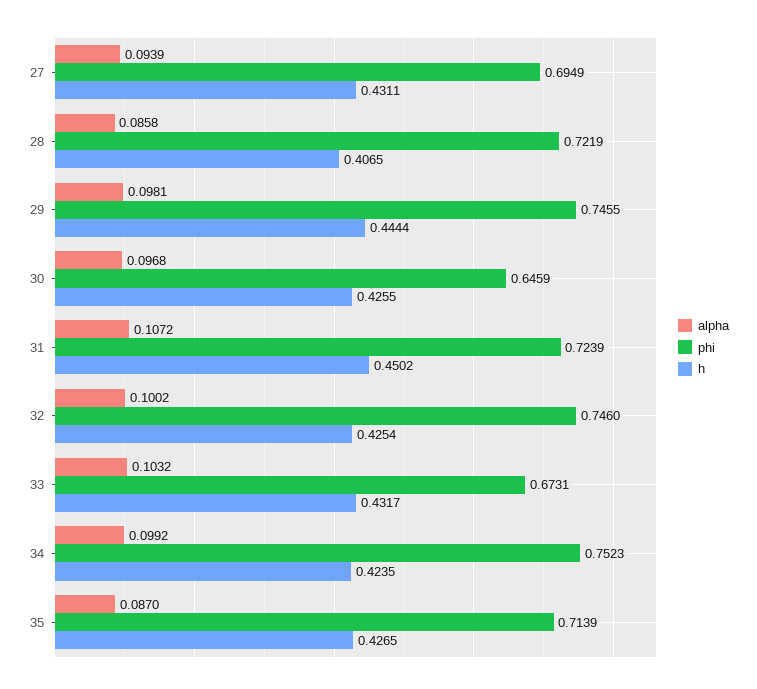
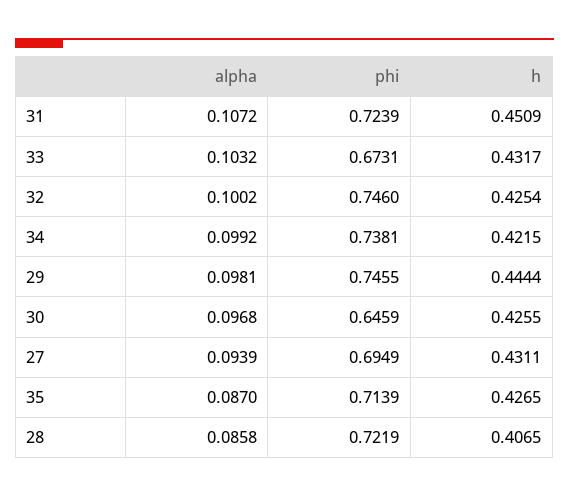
  {
    "alpha": {
      "27": 0.0939,
      "28": 0.0858,
      "29": 0.0981,
      "30": 0.0968,
      "31": 0.1072,
      "32": 0.1002,
      "33": 0.1032,
      "34": 0.0992,
      "35": 0.087
    },
    "phi": {
      "27": 0.6949,
      "28": 0.7219,
      "29": 0.7455,
      "30": 0.6459,
      "31": 0.7239,
      "32": 0.746,
      "33": 0.6731,
-     "34": 0.7523,
+     "34": 0.7381,
      "35": 0.7139
    },
    "h": {
      "27": 0.4311,
      "28": 0.4065,
      "29": 0.4444,
      "30": 0.4255,
-     "31": 0.4502,
+     "31": 0.4509,
      "32": 0.4254,
      "33": 0.4317,
-     "34": 0.4235,
+     "34": 0.4215,
      "35": 0.4265
    }
  }

